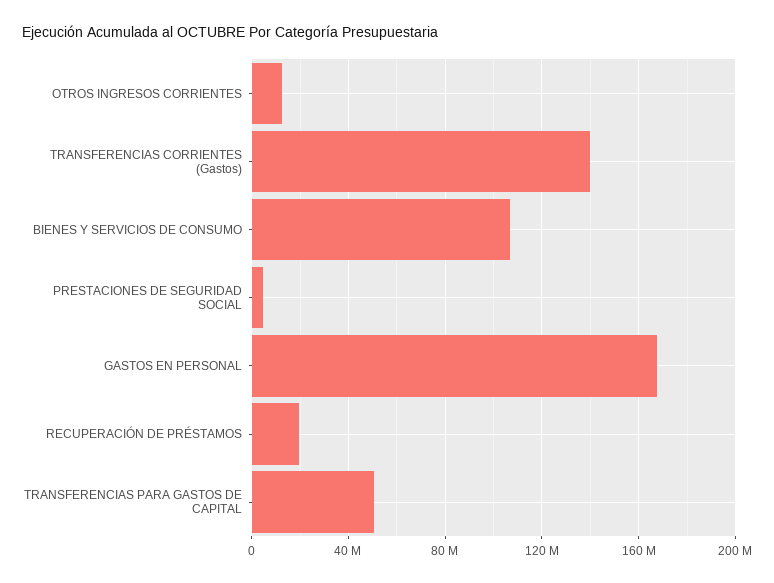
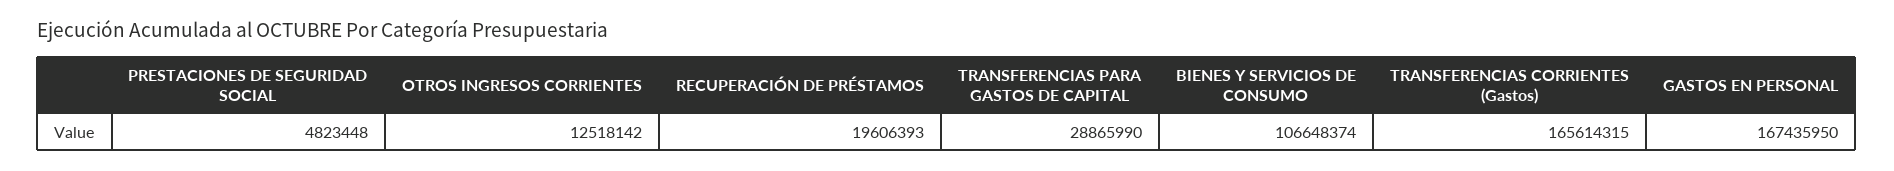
  {
    "OTROS INGRESOS CORRIENTES": 12518142,
-   "TRANSFERENCIAS CORRIENTES (Gastos)": 140000000,
+   "TRANSFERENCIAS CORRIENTES (Gastos)": 165614315,
    "BIENES Y SERVICIOS DE CONSUMO": 106648374,
    "PRESTACIONES DE SEGURIDAD SOCIAL": 4823448,
    "GASTOS EN PERSONAL": 167435950,
    "RECUPERACIÓN DE PRÉSTAMOS": 19606393,
-   "TRANSFERENCIAS PARA GASTOS DE CAPITAL": 50000000
+   "TRANSFERENCIAS PARA GASTOS DE CAPITAL": 28865990
  }

